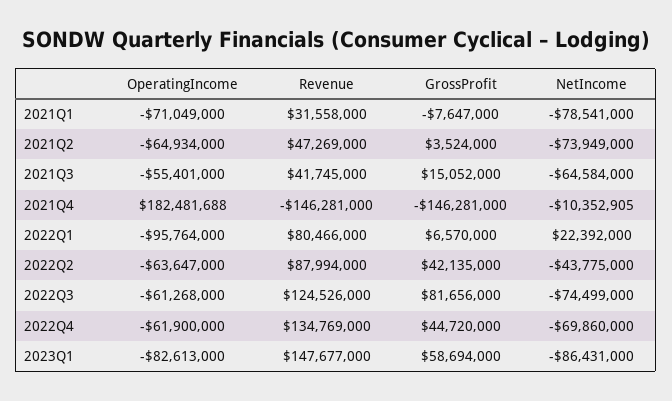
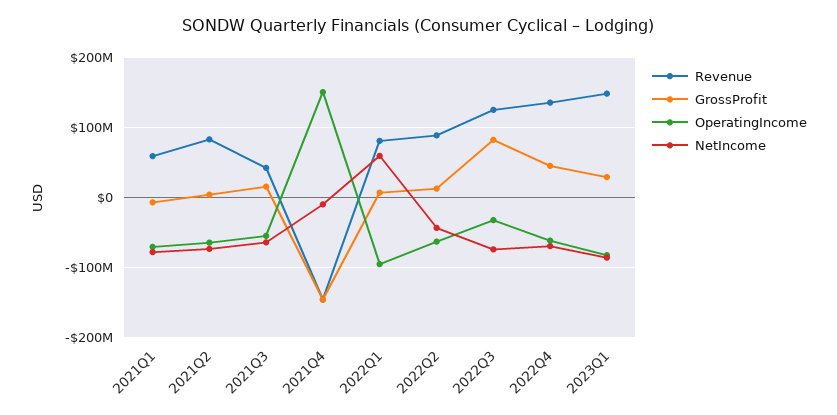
  {
    "OperatingIncome": {
      "2021Q1": -71049000,
      "2021Q2": -64934000,
      "2021Q3": -55401000,
-     "2021Q4": 182481688,
+     "2021Q4": 150000000,
      "2022Q1": -95764000,
      "2022Q2": -63647000,
-     "2022Q3": -61268000,
+     "2022Q3": -30000000,
      "2022Q4": -61900000,
      "2023Q1": -82613000
    },
    "Revenue": {
-     "2021Q1": 31558000,
+     "2021Q1": 60000000,
-     "2021Q2": 47269000,
+     "2021Q2": 80000000,
      "2021Q3": 41745000,
      "2021Q4": -146281000,
      "2022Q1": 80466000,
      "2022Q2": 87994000,
      "2022Q3": 124526000,
      "2022Q4": 134769000,
      "2023Q1": 147677000
    },
    "GrossProfit": {
      "2021Q1": -7647000,
      "2021Q2": 3524000,
      "2021Q3": 15052000,
      "2021Q4": -146281000,
      "2022Q1": 6570000,
-     "2022Q2": 42135000,
+     "2022Q2": 10000000,
      "2022Q3": 81656000,
      "2022Q4": 44720000,
-     "2023Q1": 58694000
+     "2023Q1": 30000000
    },
    "NetIncome": {
      "2021Q1": -78541000,
      "2021Q2": -73949000,
      "2021Q3": -64584000,
      "2021Q4": -10352905,
-     "2022Q1": 22392000,
+     "2022Q1": 60000000,
      "2022Q2": -43775000,
      "2022Q3": -74499000,
      "2022Q4": -69860000,
      "2023Q1": -86431000
    }
  }

